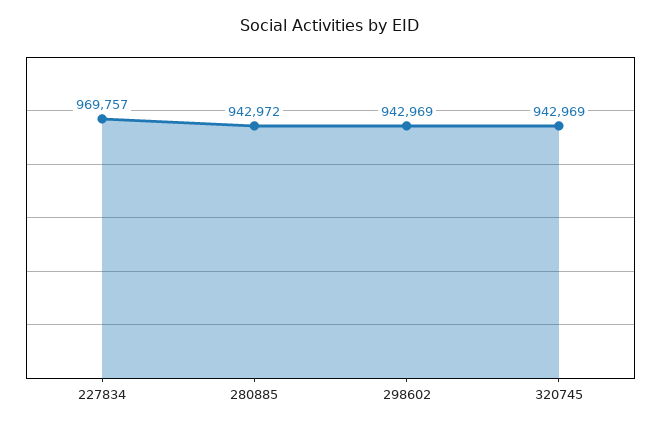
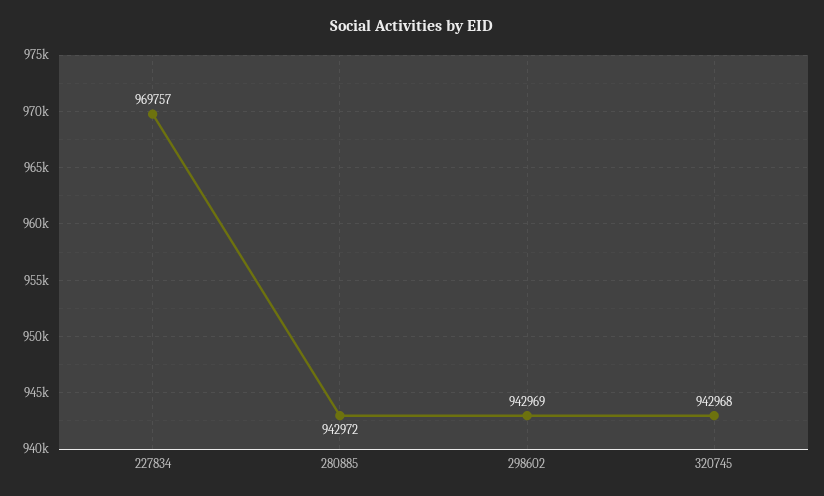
  {
    "227834": 969757,
    "280885": 942972,
    "298602": 942969,
-   "320745": 942969
+   "320745": 942968
  }

